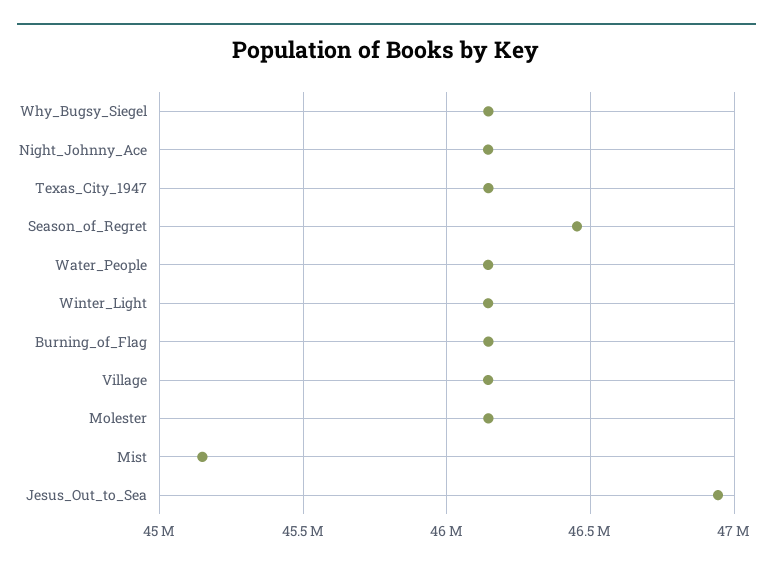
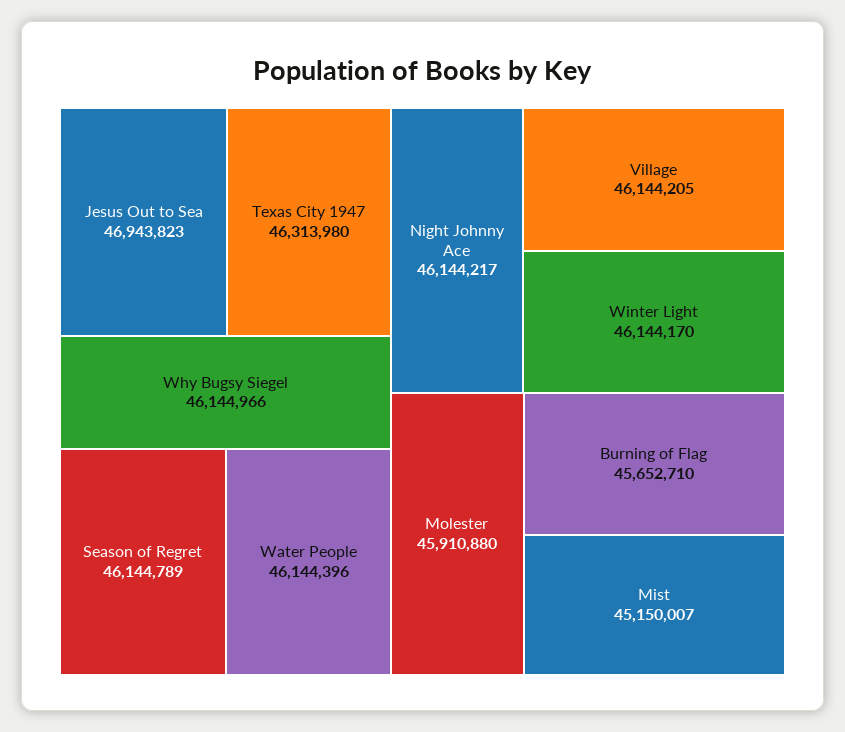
  {
    "Why_Bugsy_Siegel": 46144966,
    "Night_Johnny_Ace": 46144217,
-   "Texas_City_1947": 46150000,
+   "Texas_City_1947": 46313980,
-   "Season_of_Regret": 46450000,
+   "Season_of_Regret": 46144789,
    "Water_People": 46144396,
    "Winter_Light": 46144170,
-   "Burning_of_Flag": 46150000,
+   "Burning_of_Flag": 45652710,
    "Village": 46144205,
-   "Molester": 46150000,
+   "Molester": 45910880,
    "Mist": 45150007,
    "Jesus_Out_to_Sea": 46943823
  }

